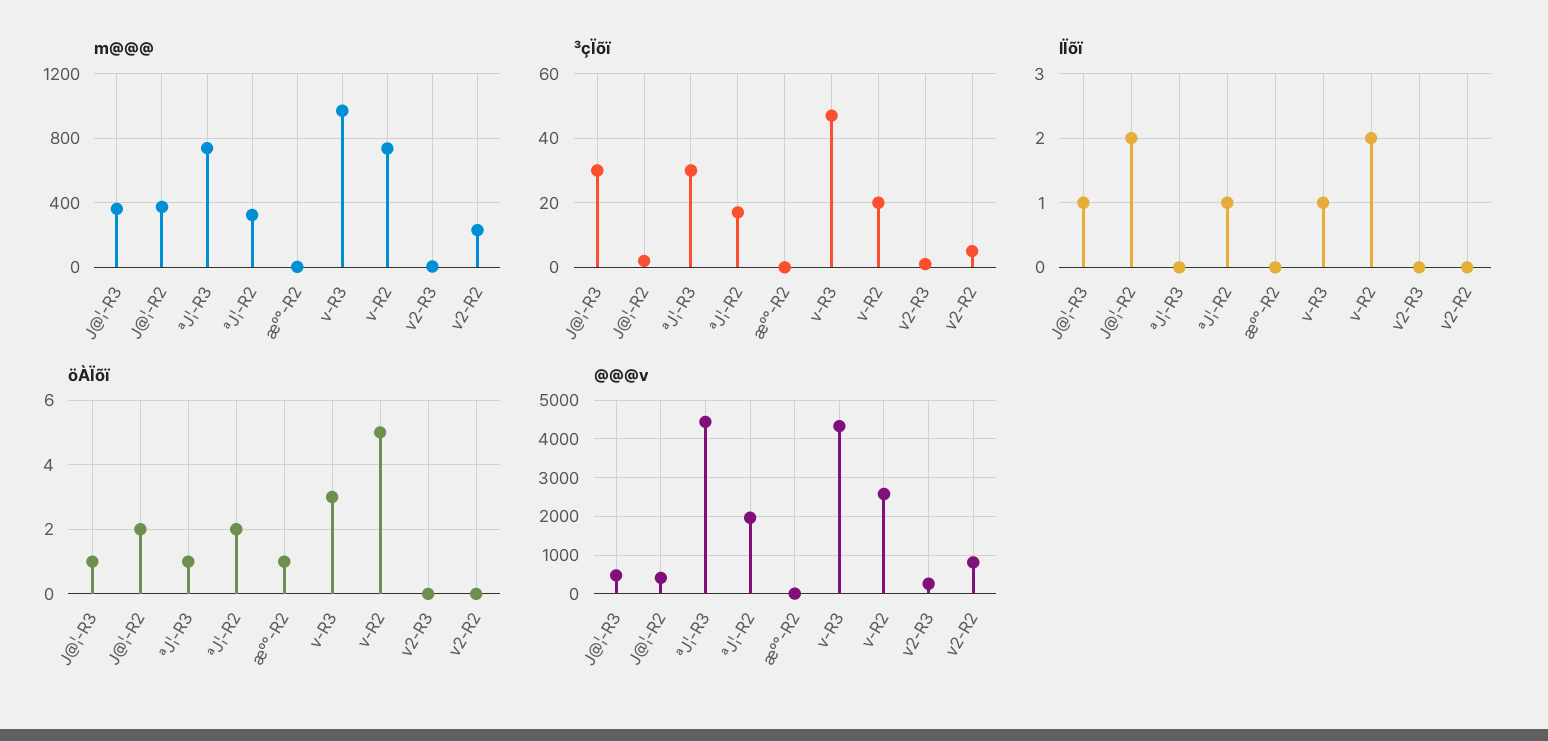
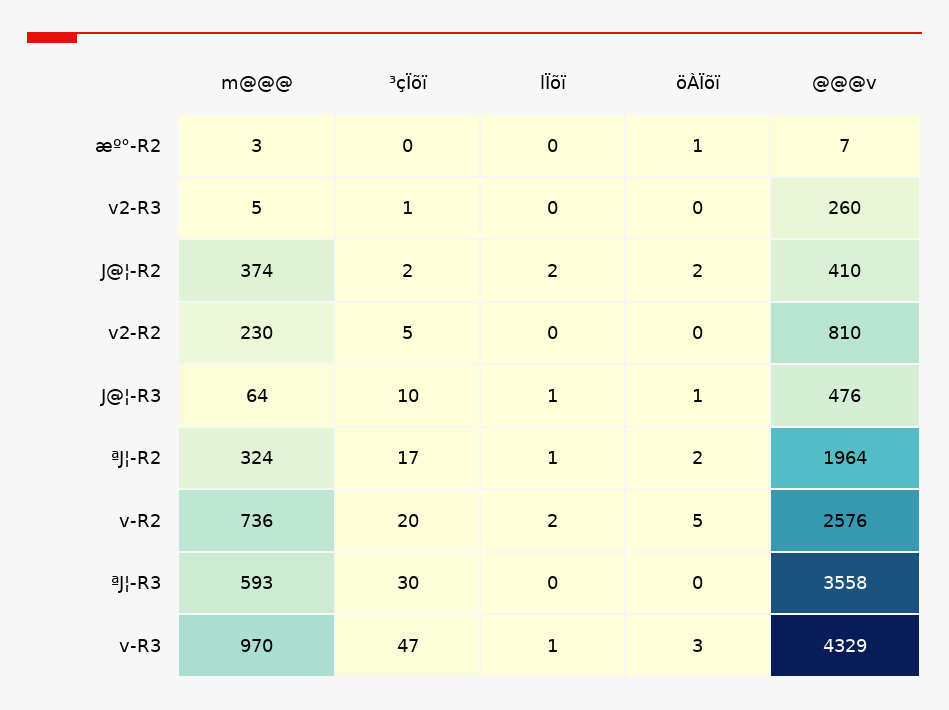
  {
    "m@@@": {
-     "J@¦-R3": 350,
+     "J@¦-R3": 64,
      "J@¦-R2": 374,
-     "ªJ¦-R3": 750,
+     "ªJ¦-R3": 593,
      "ªJ¦-R2": 324,
      "æº°-R2": 3,
      "v-R3": 970,
      "v-R2": 736,
      "v2-R3": 5,
      "v2-R2": 230
    },
    "³çÏõï": {
-     "J@¦-R3": 30,
+     "J@¦-R3": 10,
      "J@¦-R2": 2,
      "ªJ¦-R3": 30,
      "ªJ¦-R2": 17,
      "æº°-R2": 0,
      "v-R3": 47,
      "v-R2": 20,
      "v2-R3": 1,
      "v2-R2": 5
    },
    "lÏõï": {
      "J@¦-R3": 1,
      "J@¦-R2": 2,
      "ªJ¦-R3": 0,
      "ªJ¦-R2": 1,
      "æº°-R2": 0,
      "v-R3": 1,
      "v-R2": 2,
      "v2-R3": 0,
      "v2-R2": 0
    },
    "öÀÏõï": {
      "J@¦-R3": 1,
      "J@¦-R2": 2,
-     "ªJ¦-R3": 1,
+     "ªJ¦-R3": 0,
      "ªJ¦-R2": 2,
      "æº°-R2": 1,
      "v-R3": 3,
      "v-R2": 5,
      "v2-R3": 0,
      "v2-R2": 0
    },
    "@@@v": {
      "J@¦-R3": 476,
      "J@¦-R2": 410,
-     "ªJ¦-R3": 4400,
+     "ªJ¦-R3": 3558,
      "ªJ¦-R2": 1964,
      "æº°-R2": 7,
      "v-R3": 4329,
      "v-R2": 2576,
      "v2-R3": 260,
      "v2-R2": 810
    }
  }

